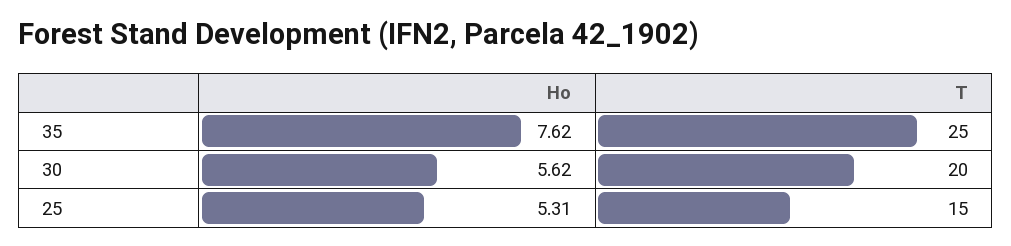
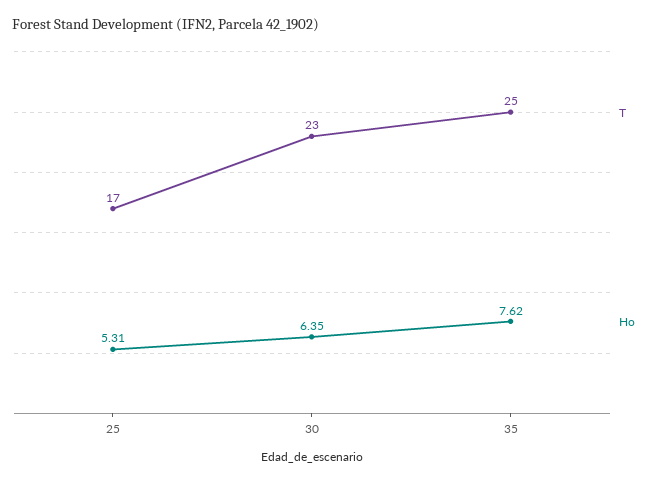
  {
    "Ho": {
      "35": 7.62,
-     "30": 5.62,
+     "30": 6.35,
      "25": 5.31
    },
    "T": {
      "35": 25,
-     "30": 20,
+     "30": 23,
-     "25": 15
+     "25": 17
    }
  }

